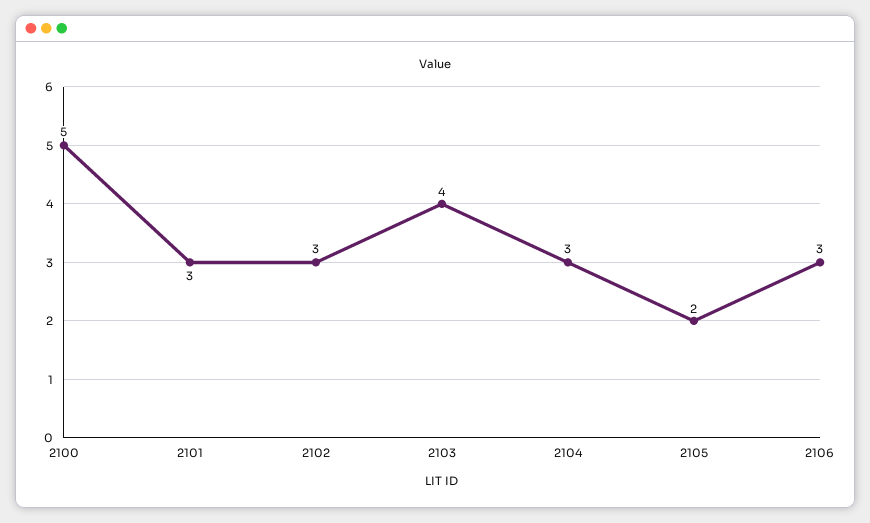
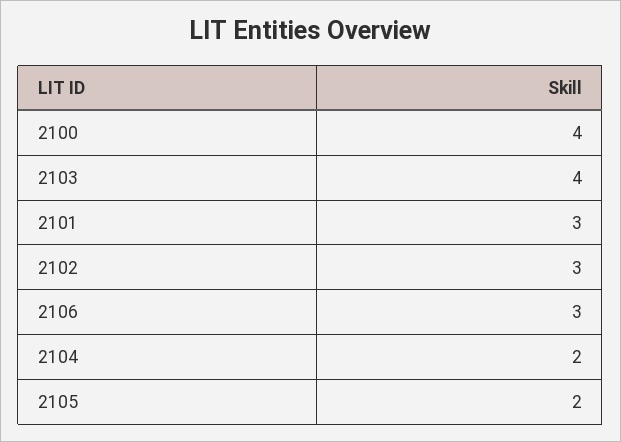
  {
-   "2100": 5,
+   "2100": 4,
    "2101": 3,
    "2102": 3,
    "2103": 4,
-   "2104": 3,
+   "2104": 2,
    "2105": 2,
    "2106": 3
  }

